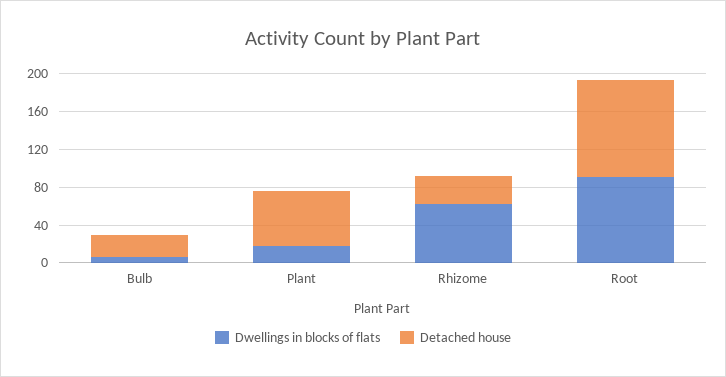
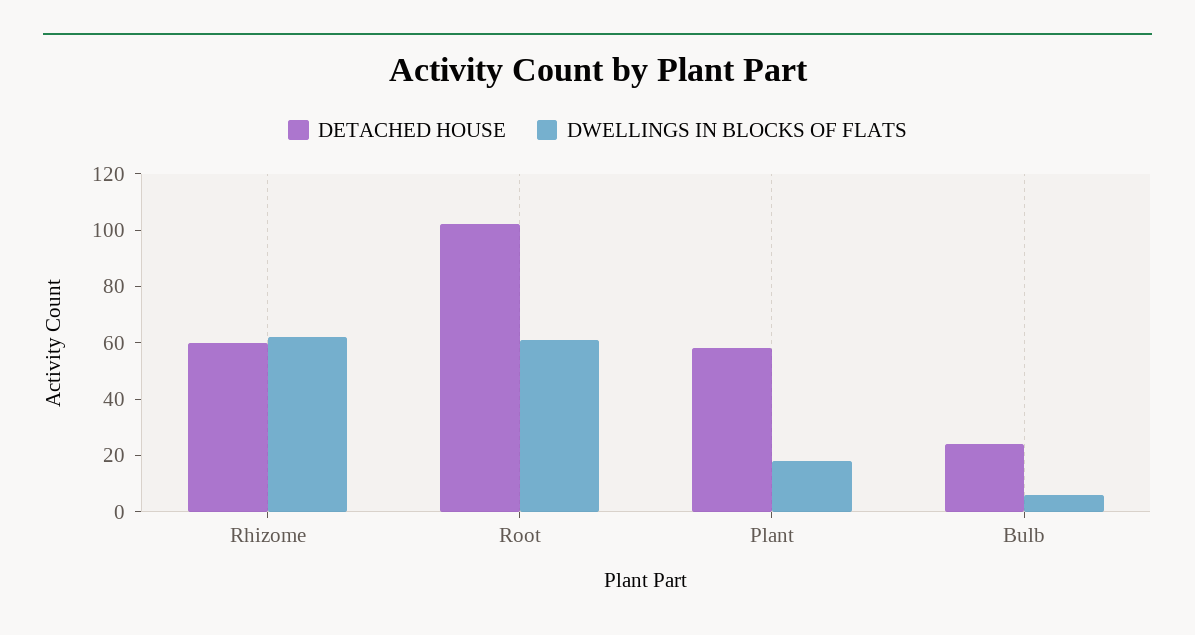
  {
    "Dwellings in blocks of flats": {
      "Bulb": 5,
      "Plant": 20,
      "Rhizome": 60,
-     "Root": 90
+     "Root": 60
    },
    "Detached house": {
      "Bulb": 25,
      "Plant": 60,
-     "Rhizome": 30,
+     "Rhizome": 60,
      "Root": 100
    }
  }

